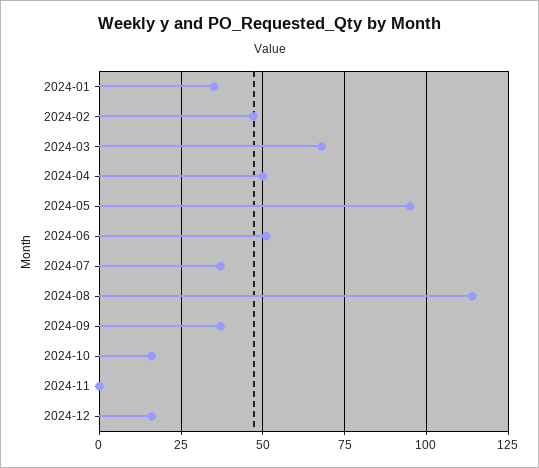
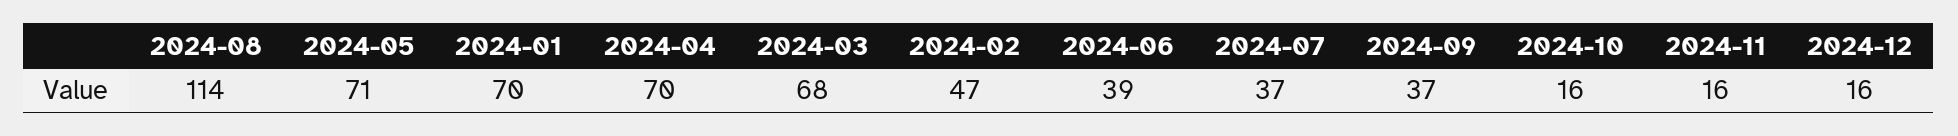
  {
-   "2024-01": 35,
+   "2024-01": 70,
    "2024-02": 47,
    "2024-03": 68,
-   "2024-04": 50,
+   "2024-04": 70,
-   "2024-05": 95,
+   "2024-05": 71,
-   "2024-06": 50,
+   "2024-06": 39,
    "2024-07": 37,
    "2024-08": 114,
    "2024-09": 37,
    "2024-10": 16,
-   "2024-11": 0,
+   "2024-11": 16,
    "2024-12": 16
  }

